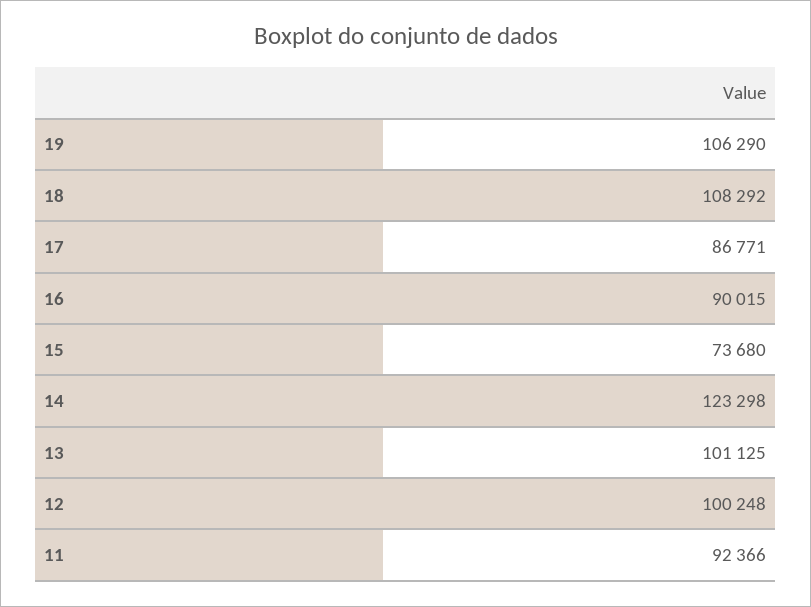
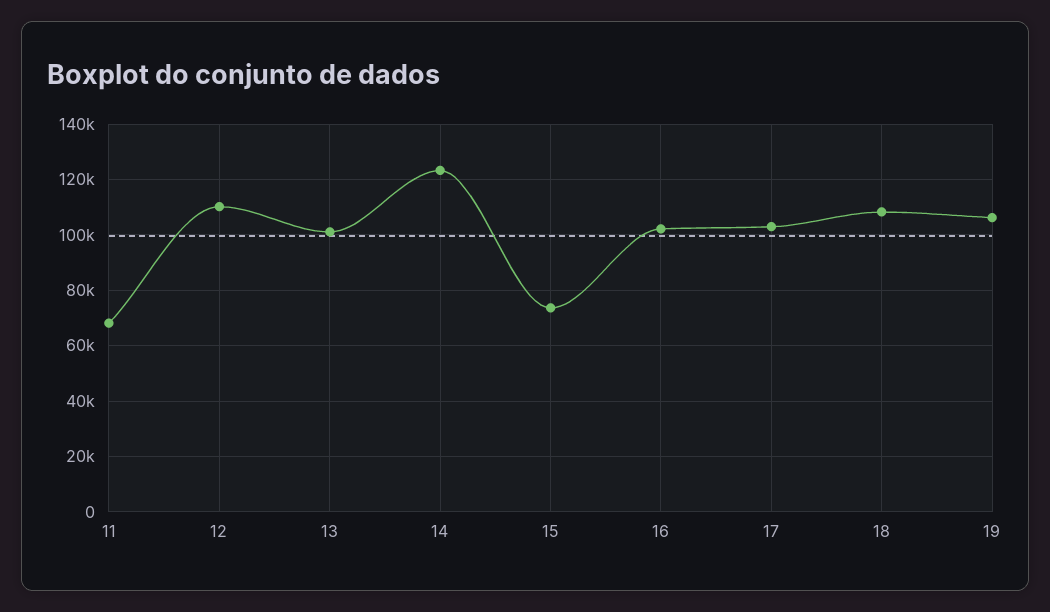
  {
    "19": 106290,
    "18": 108292,
-   "17": 86771,
+   "17": 102500,
-   "16": 90015,
+   "16": 102500,
    "15": 73680,
    "14": 123298,
    "13": 101125,
-   "12": 100248,
+   "12": 110000,
-   "11": 92366
+   "11": 67500
  }

